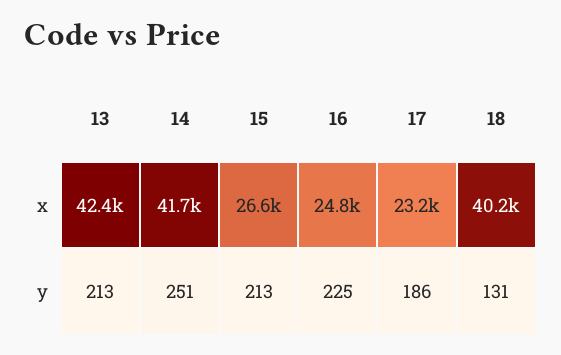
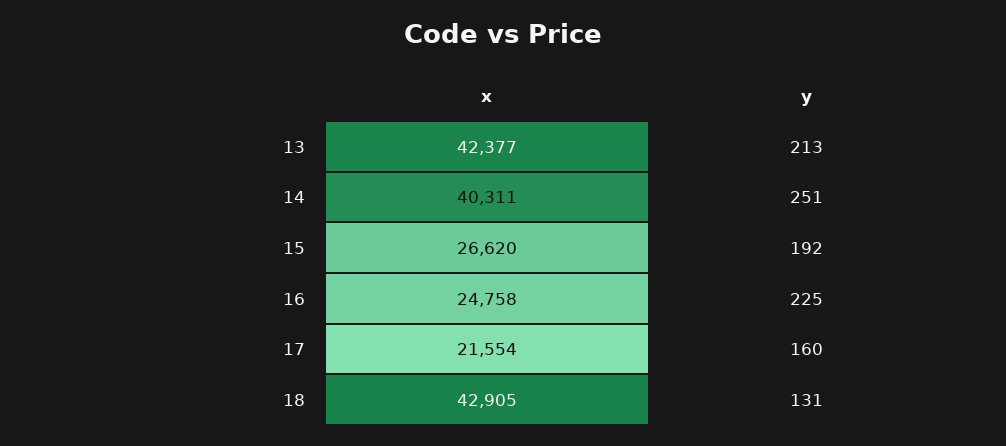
  {
    "13": {
      "x": 42377,
      "y": 213
    },
    "14": {
-     "x": 41700,
+     "x": 40311,
      "y": 251
    },
    "15": {
      "x": 26620,
-     "y": 213
+     "y": 192
    },
    "16": {
      "x": 24758,
      "y": 225
    },
    "17": {
-     "x": 23200,
+     "x": 21554,
-     "y": 186
+     "y": 160
    },
    "18": {
-     "x": 40200,
+     "x": 42905,
      "y": 131
    }
  }

